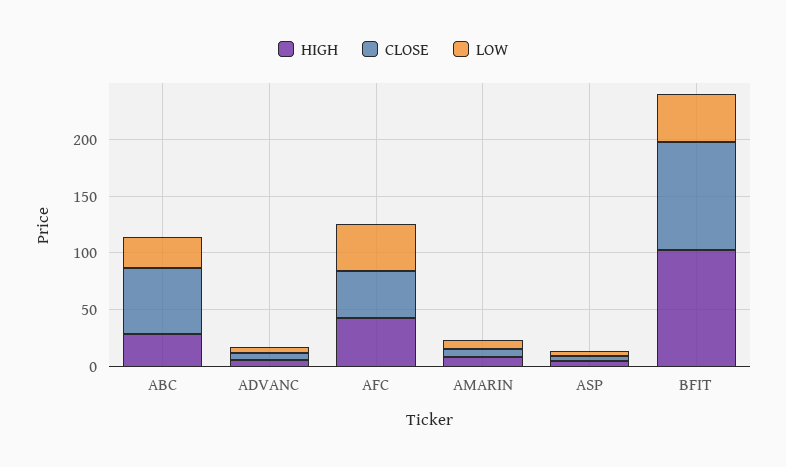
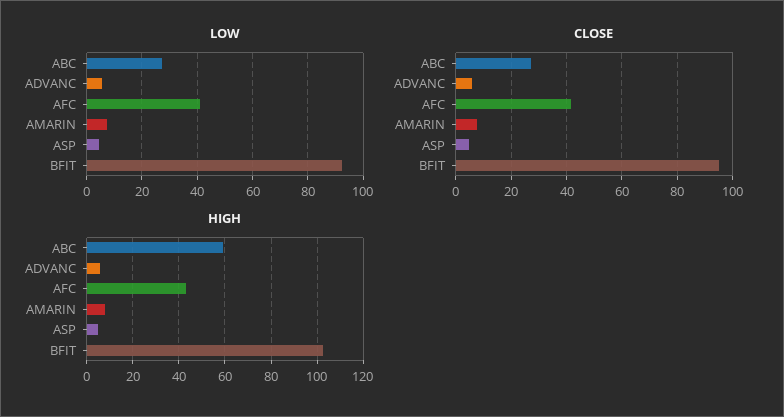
  {
    "HIGH": {
-     "ABC": 30,
+     "ABC": 60,
      "ADVANC": 5,
      "AFC": 45,
      "AMARIN": 10,
      "ASP": 5,
      "BFIT": 105
    },
    "CLOSE": {
-     "ABC": 60,
+     "ABC": 27.5,
      "ADVANC": 5,
      "AFC": 42.5,
      "AMARIN": 7.5,
      "ASP": 5,
      "BFIT": 95
    },
    "LOW": {
      "ABC": 27.5,
      "ADVANC": 5,
      "AFC": 40,
      "AMARIN": 7.5,
      "ASP": 5,
-     "BFIT": 40
+     "BFIT": 92.5
    }
  }

